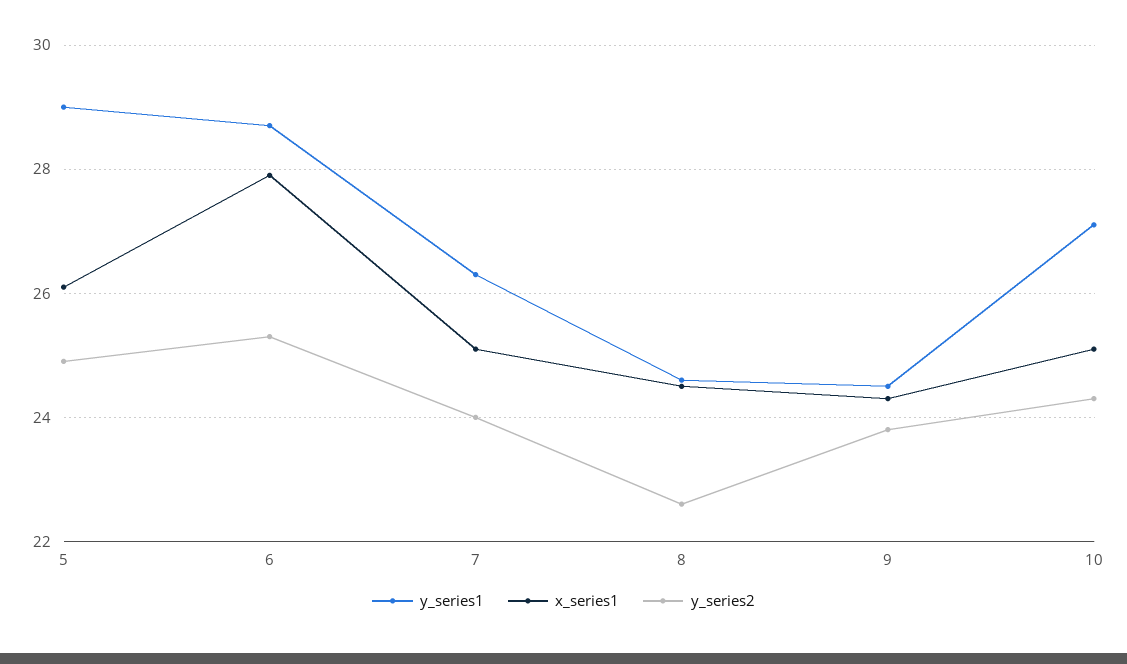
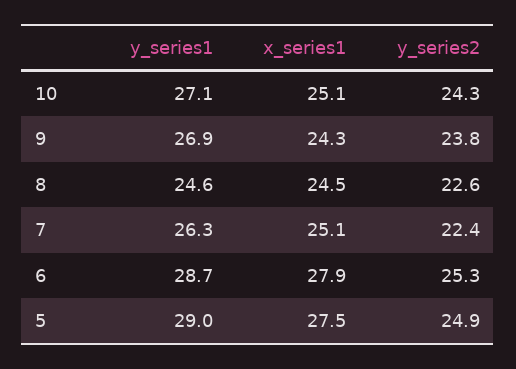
  {
    "y_series1": {
      "5": 29,
      "6": 28.7,
      "7": 26.3,
      "8": 24.6,
-     "9": 24.5,
+     "9": 26.9,
      "10": 27.1
    },
    "x_series1": {
-     "5": 26,
+     "5": 27.5,
      "6": 27.9,
      "7": 25.1,
      "8": 24.5,
      "9": 24.3,
      "10": 25.1
    },
    "y_series2": {
      "5": 24.9,
      "6": 25.3,
-     "7": 24,
+     "7": 22.4,
      "8": 22.6,
      "9": 23.8,
      "10": 24.3
    }
  }

